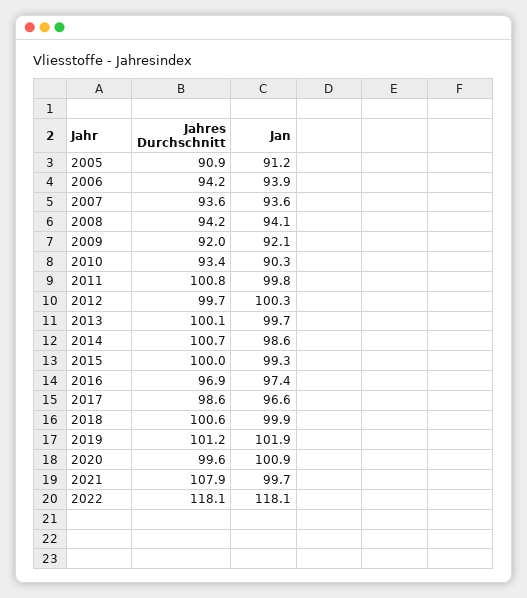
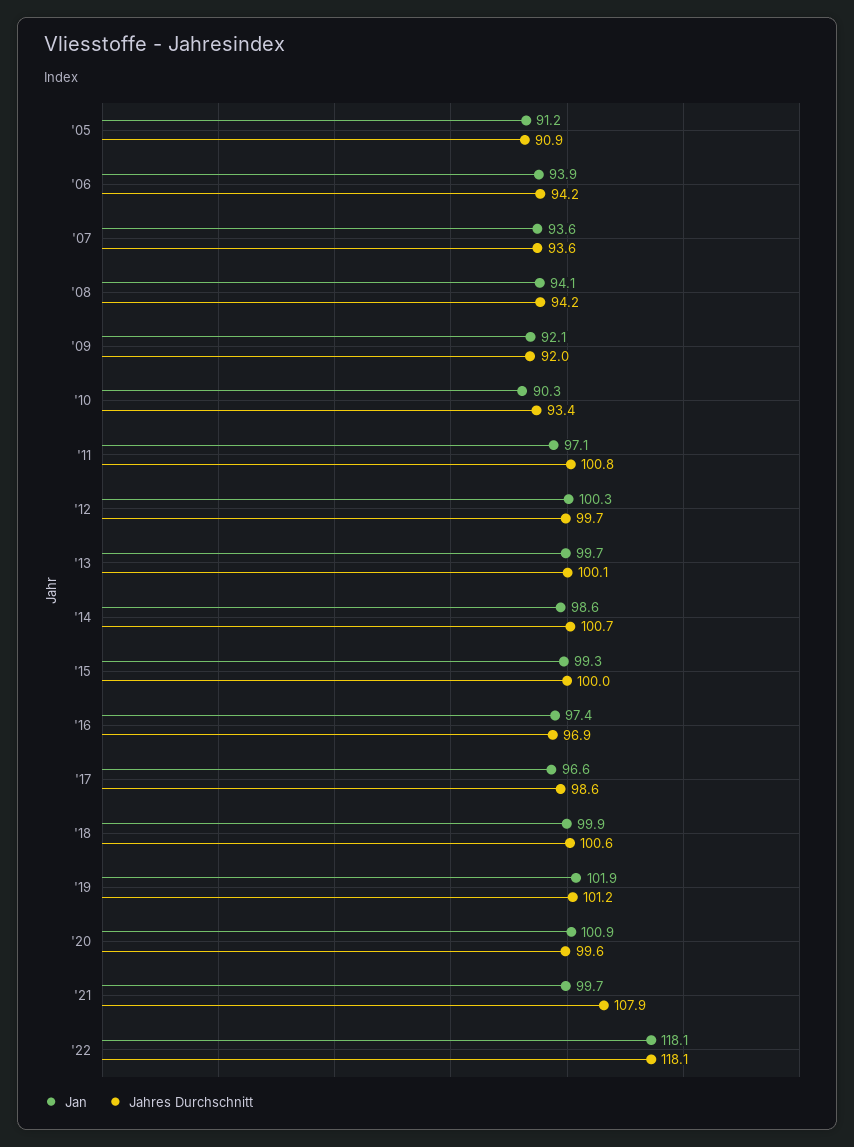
  {
    "Jahres Durchschnitt": {
      "2005": 90.9,
      "2006": 94.2,
      "2007": 93.6,
      "2008": 94.2,
      "2009": 92,
      "2010": 93.4,
      "2011": 100.8,
      "2012": 99.7,
      "2013": 100.1,
      "2014": 100.7,
      "2015": 100,
      "2016": 96.9,
      "2017": 98.6,
      "2018": 100.6,
      "2019": 101.2,
      "2020": 99.6,
      "2021": 107.9,
      "2022": 118.1
    },
    "Jan": {
      "2005": 91.2,
      "2006": 93.9,
      "2007": 93.6,
      "2008": 94.1,
      "2009": 92.1,
      "2010": 90.3,
-     "2011": 99.8,
+     "2011": 97.1,
      "2012": 100.3,
      "2013": 99.7,
      "2014": 98.6,
      "2015": 99.3,
      "2016": 97.4,
      "2017": 96.6,
      "2018": 99.9,
      "2019": 101.9,
      "2020": 100.9,
      "2021": 99.7,
      "2022": 118.1
    }
  }

